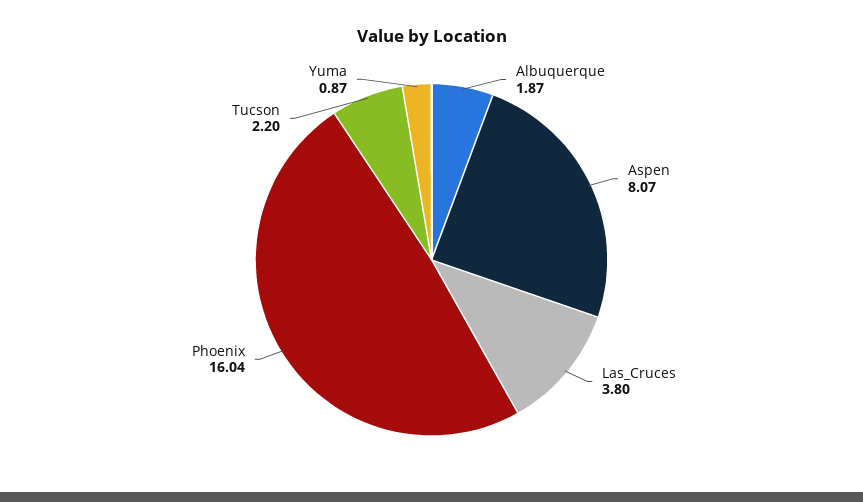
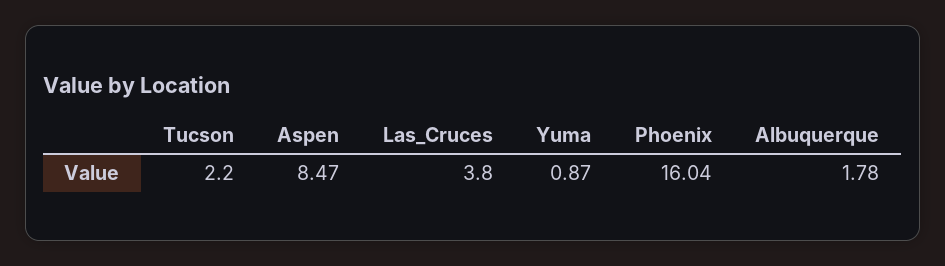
  {
-   "Albuquerque": 1.87,
+   "Albuquerque": 1.78,
-   "Aspen": 8.07,
+   "Aspen": 8.47,
    "Las_Cruces": 3.8,
    "Phoenix": 16.04,
    "Tucson": 2.2,
    "Yuma": 0.87
  }

